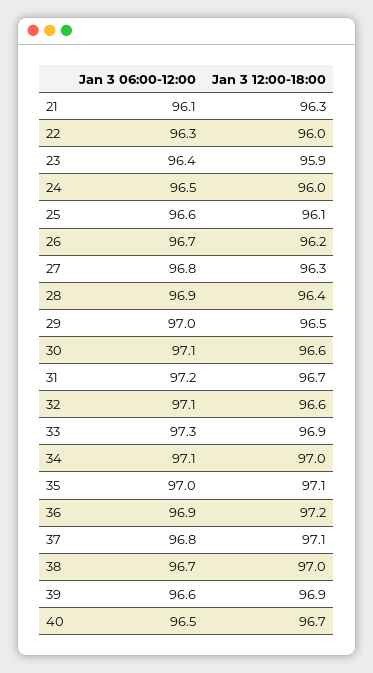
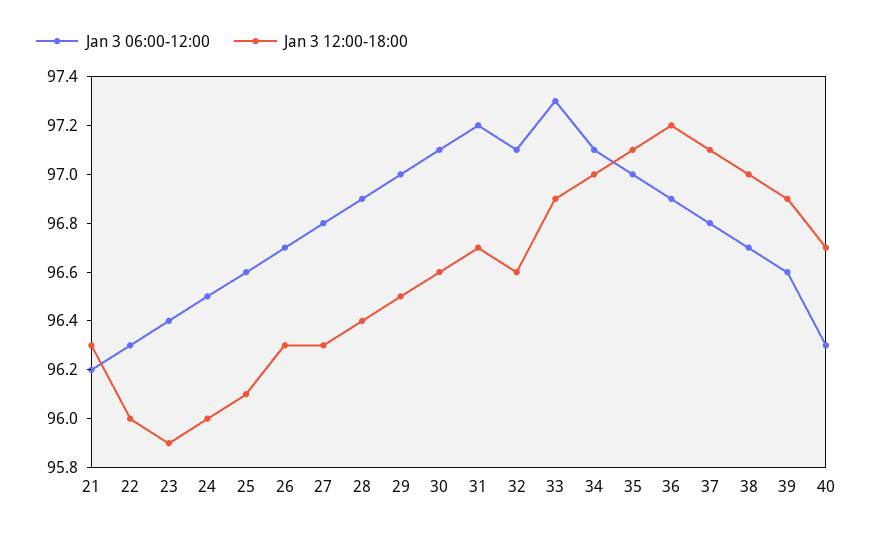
  {
    "Jan 3 06:00-12:00": {
-     "21": 96.1,
+     "21": 96.2,
      "22": 96.3,
      "23": 96.4,
      "24": 96.5,
      "25": 96.6,
      "26": 96.7,
      "27": 96.8,
      "28": 96.9,
      "29": 97,
      "30": 97.1,
      "31": 97.2,
      "32": 97.1,
      "33": 97.3,
      "34": 97.1,
      "35": 97,
      "36": 96.9,
      "37": 96.8,
      "38": 96.7,
      "39": 96.6,
-     "40": 96.5
+     "40": 96.3
    },
    "Jan 3 12:00-18:00": {
      "21": 96.3,
      "22": 96,
      "23": 95.9,
      "24": 96,
      "25": 96.1,
-     "26": 96.2,
+     "26": 96.3,
      "27": 96.3,
      "28": 96.4,
      "29": 96.5,
      "30": 96.6,
      "31": 96.7,
      "32": 96.6,
      "33": 96.9,
      "34": 97,
      "35": 97.1,
      "36": 97.2,
      "37": 97.1,
      "38": 97,
      "39": 96.9,
      "40": 96.7
    }
  }

